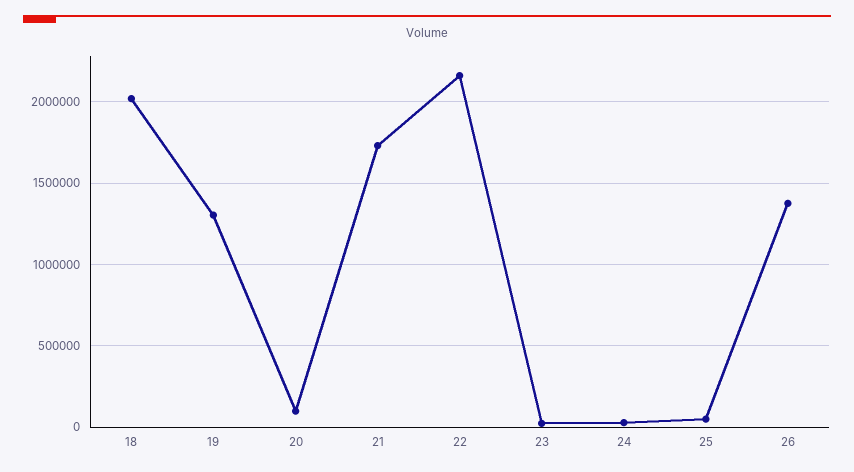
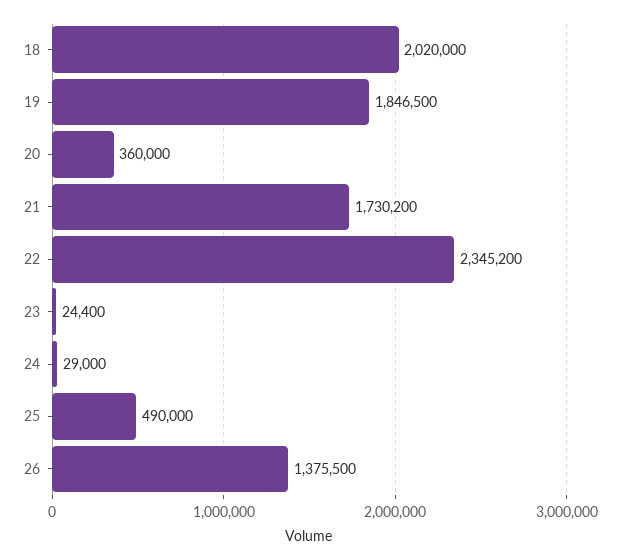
  {
    "18": 2020000,
-   "19": 1300000,
+   "19": 1846500,
-   "20": 100000,
+   "20": 360000,
    "21": 1730200,
-   "22": 2150000,
+   "22": 2345200,
    "23": 24400,
    "24": 29000,
-   "25": 50000,
+   "25": 490000,
    "26": 1375500
  }

